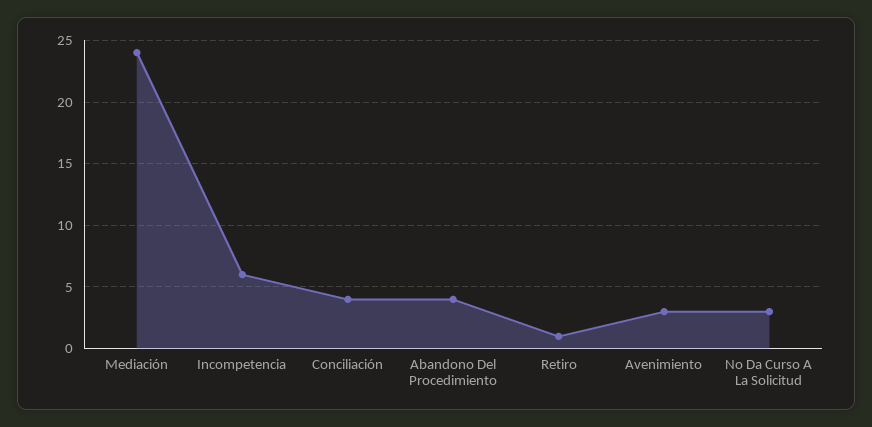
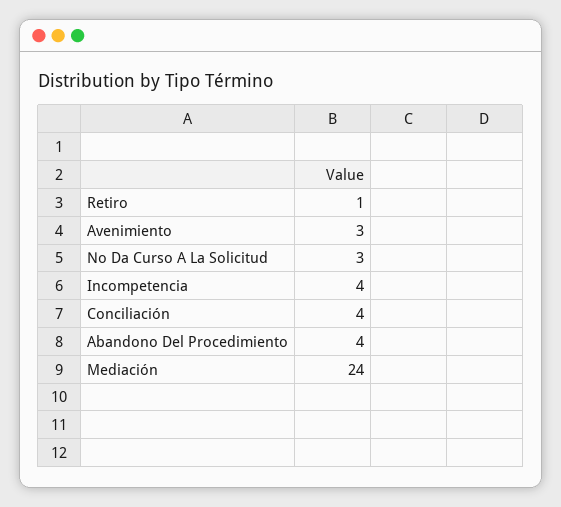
  {
    "Mediación": 24,
-   "Incompetencia": 6,
+   "Incompetencia": 4,
    "Conciliación": 4,
    "Abandono Del Procedimiento": 4,
    "Retiro": 1,
    "Avenimiento": 3,
    "No Da Curso A La Solicitud": 3
  }

